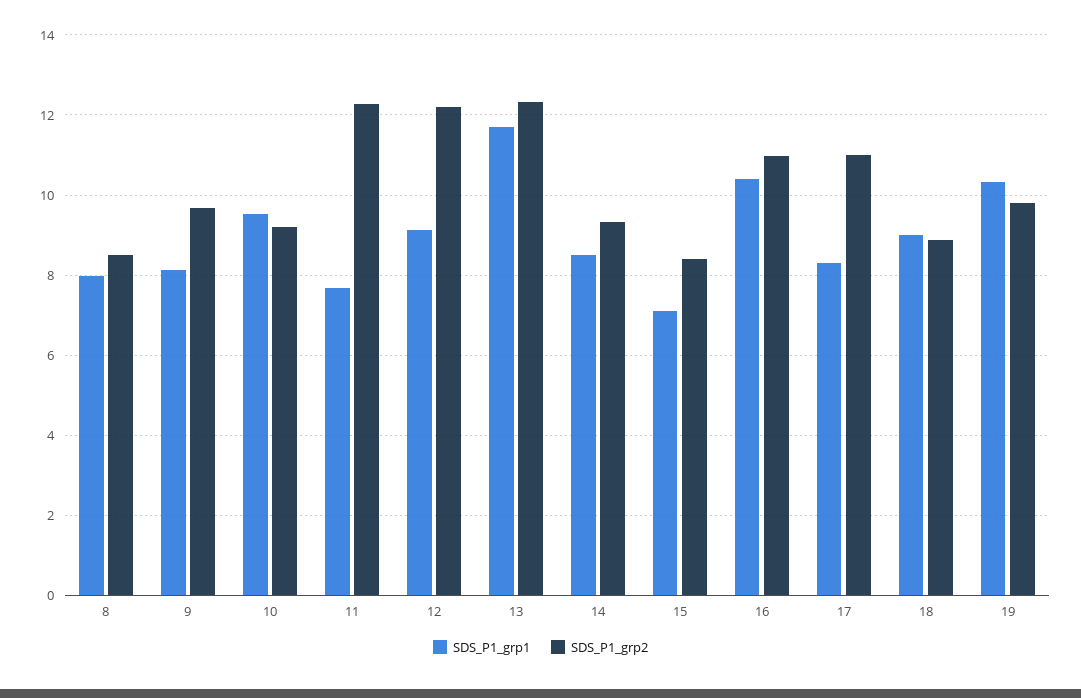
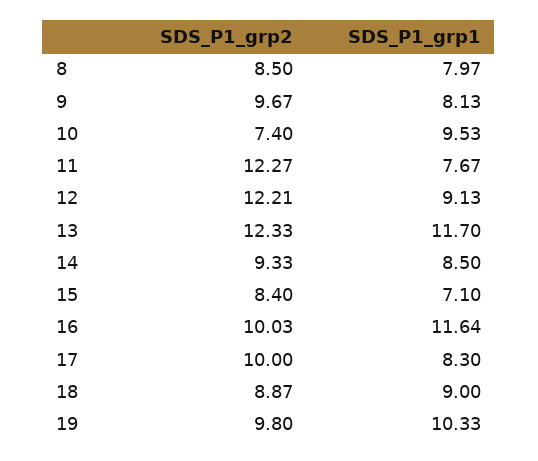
  {
    "SDS_P1_grp1": {
      "8": 7.97,
      "9": 8.13,
      "10": 9.53,
      "11": 7.67,
      "12": 9.13,
      "13": 11.7,
      "14": 8.5,
      "15": 7.1,
-     "16": 10.4,
+     "16": 11.64,
      "17": 8.3,
      "18": 9,
      "19": 10.33
    },
    "SDS_P1_grp2": {
      "8": 8.5,
      "9": 9.67,
-     "10": 9.2,
+     "10": 7.4,
      "11": 12.27,
      "12": 12.21,
      "13": 12.33,
      "14": 9.33,
      "15": 8.4,
-     "16": 11,
+     "16": 10.03,
-     "17": 11,
+     "17": 10,
      "18": 8.87,
      "19": 9.8
    }
  }

